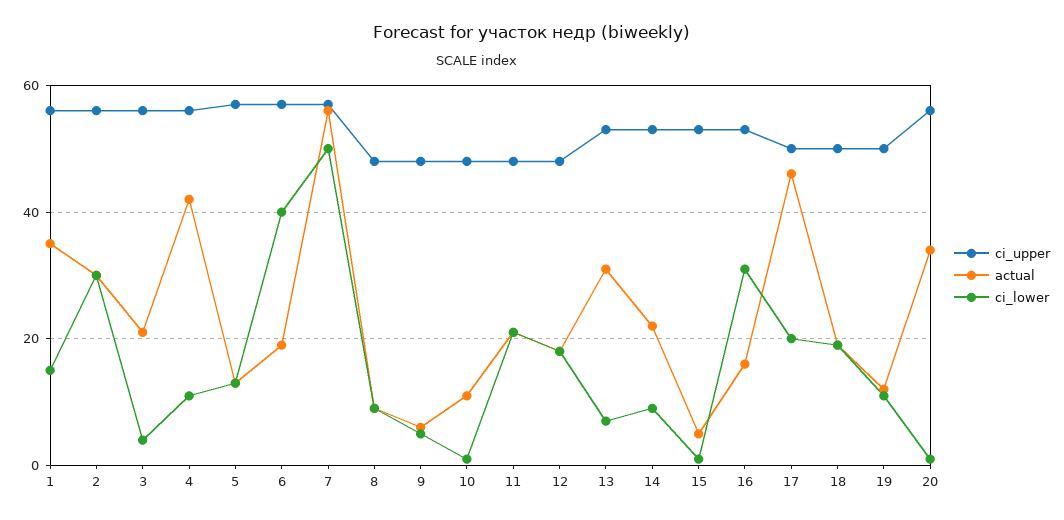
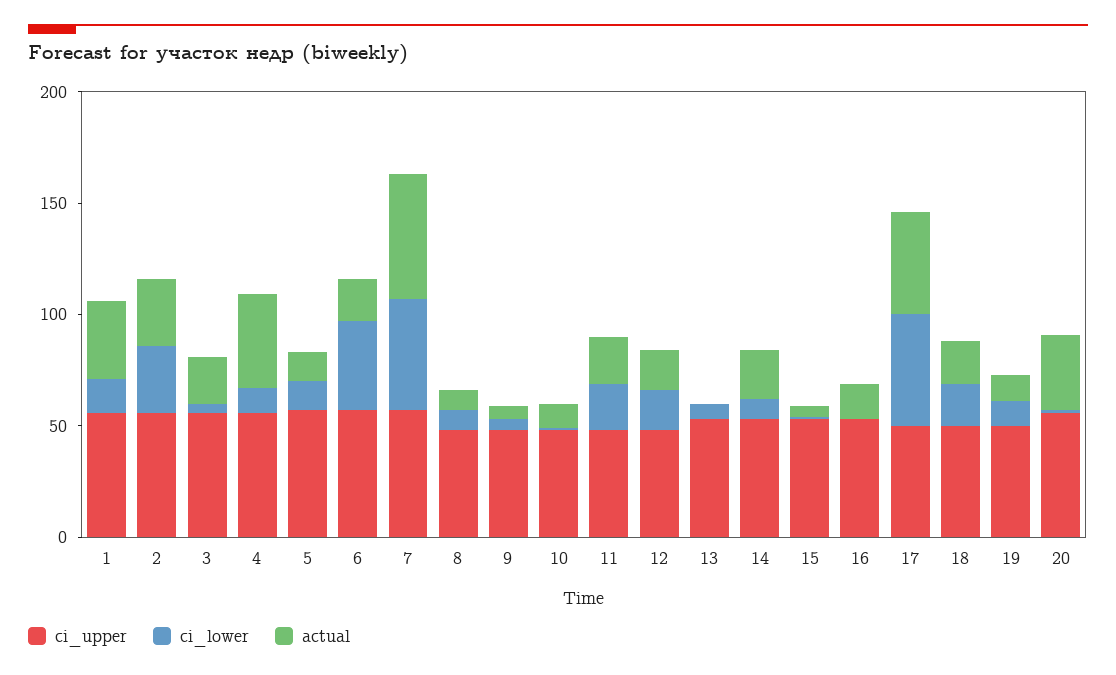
  {
    "ci_upper": {
      "1": 55,
      "2": 55,
      "3": 55,
      "4": 55,
      "5": 55,
      "6": 55,
      "7": 55,
      "8": 50,
      "9": 50,
      "10": 50,
      "11": 50,
      "12": 50,
      "13": 55,
      "14": 55,
      "15": 55,
      "16": 55,
      "17": 50,
      "18": 50,
      "19": 50,
      "20": 55
    },
    "actual": {
      "1": 35,
      "2": 30,
      "3": 20,
      "4": 40,
      "5": 15,
      "6": 20,
      "7": 55,
      "8": 10,
      "9": 5,
      "10": 10,
      "11": 20,
      "12": 20,
-     "13": 30,
+     "13": 0,
      "14": 20,
      "15": 5,
      "16": 15,
      "17": 45,
      "18": 20,
      "19": 10,
      "20": 35
    },
    "ci_lower": {
      "1": 15,
      "2": 30,
      "3": 5,
      "4": 10,
      "5": 15,
      "6": 40,
      "7": 50,
      "8": 10,
      "9": 5,
      "10": 0,
      "11": 20,
      "12": 20,
      "13": 5,
      "14": 10,
      "15": 0,
-     "16": 30,
+     "16": 0,
-     "17": 20,
+     "17": 50,
      "18": 20,
      "19": 10,
      "20": 0
    }
  }

